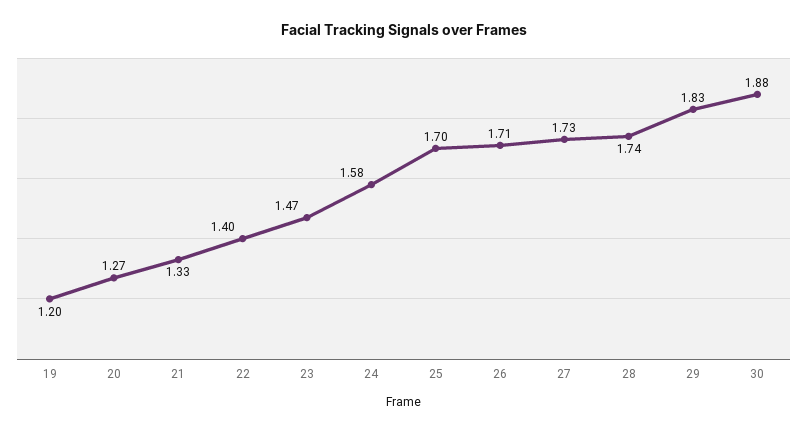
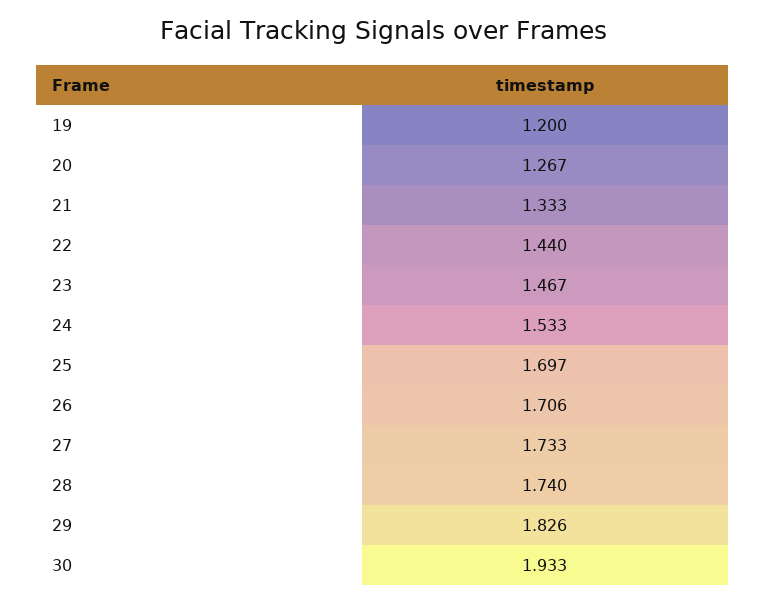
  {
    "19": 1.2,
    "20": 1.267,
    "21": 1.333,
-   "22": 1.4,
+   "22": 1.44,
    "23": 1.467,
-   "24": 1.58,
+   "24": 1.533,
    "25": 1.697,
    "26": 1.706,
    "27": 1.733,
    "28": 1.74,
    "29": 1.826,
-   "30": 1.88
+   "30": 1.933
  }

